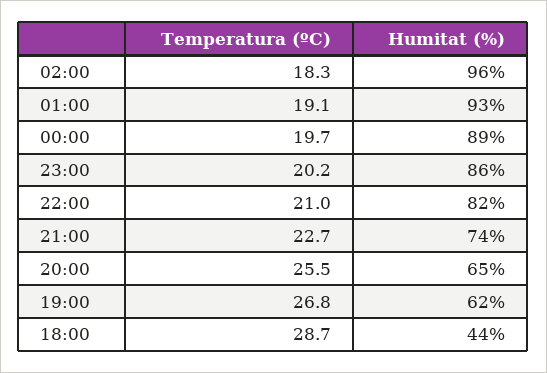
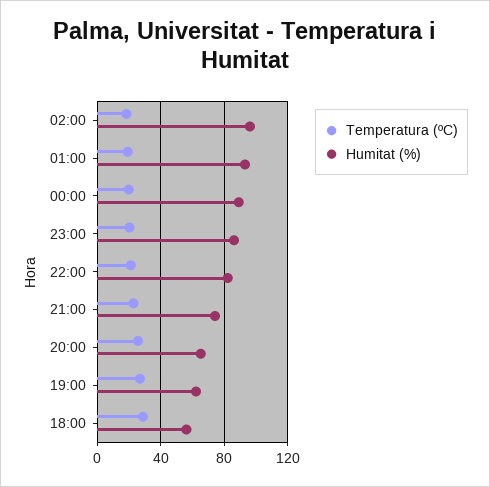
  {
    "Temperatura (ºC)": {
      "02:00": 18.3,
      "01:00": 19.1,
      "00:00": 19.7,
      "23:00": 20.2,
      "22:00": 21,
      "21:00": 22.7,
      "20:00": 25.5,
      "19:00": 26.8,
      "18:00": 28.7
    },
    "Humitat (%)": {
      "02:00": 96,
      "01:00": 93,
      "00:00": 89,
      "23:00": 86,
      "22:00": 82,
      "21:00": 74,
      "20:00": 65,
      "19:00": 62,
-     "18:00": 44
+     "18:00": 55
    }
  }

